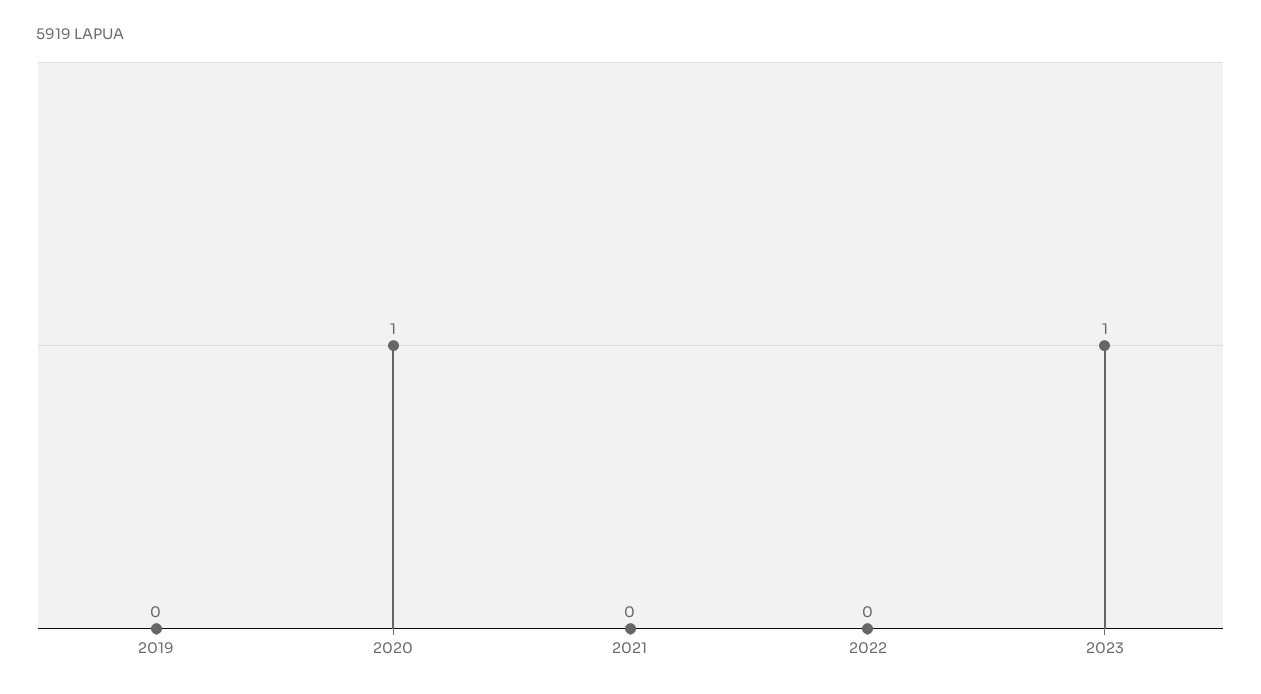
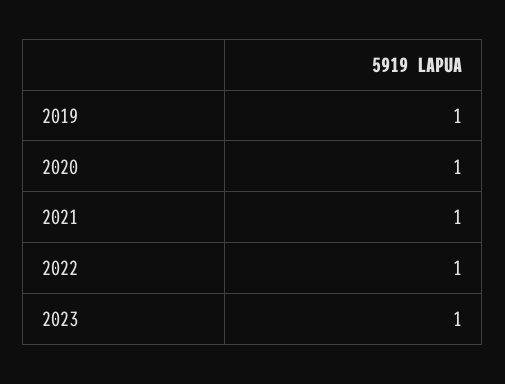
  {
-   "2019": 0,
+   "2019": 1,
    "2020": 1,
-   "2021": 0,
+   "2021": 1,
-   "2022": 0,
+   "2022": 1,
    "2023": 1
  }

